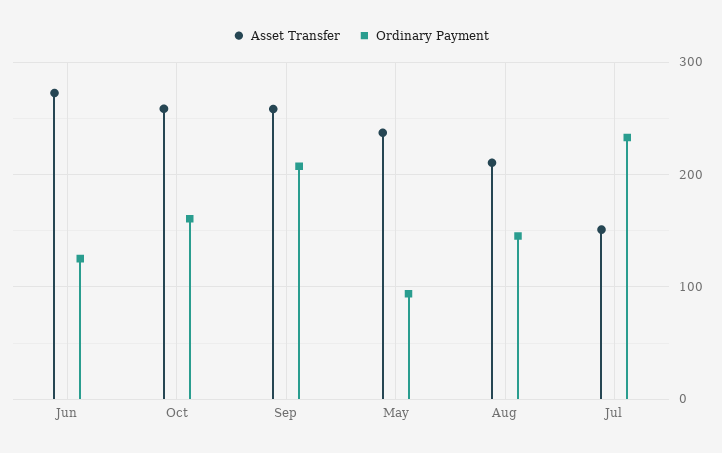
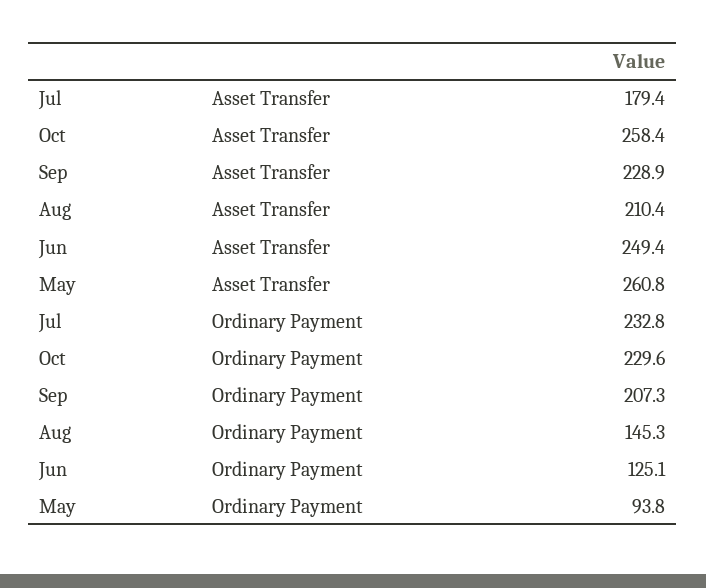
  {
    "Asset Transfer": {
-     "Jun": 270,
+     "Jun": 249.4,
      "Oct": 258.4,
-     "Sep": 260,
+     "Sep": 228.9,
-     "May": 240,
+     "May": 260.8,
      "Aug": 210.4,
-     "Jul": 150
+     "Jul": 179.4
    },
    "Ordinary Payment": {
      "Jun": 125.1,
-     "Oct": 160,
+     "Oct": 229.6,
      "Sep": 207.3,
      "May": 93.8,
      "Aug": 145.3,
      "Jul": 232.8
    }
  }

